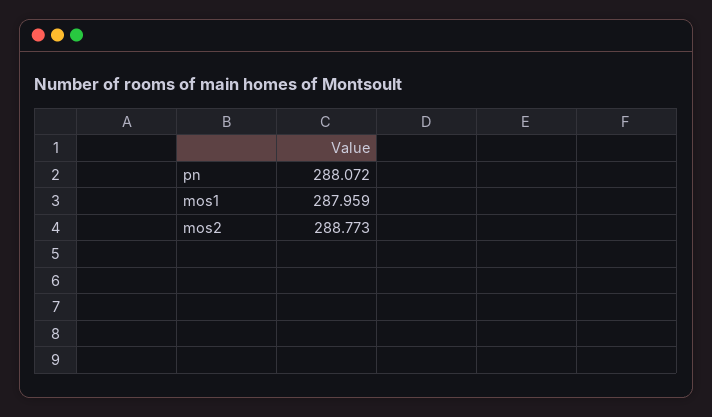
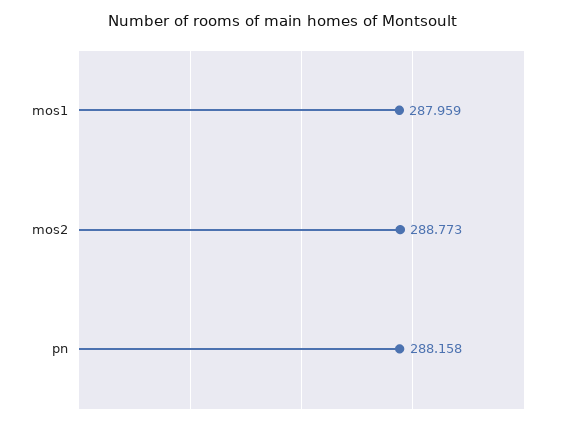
  {
-   "pn": 288.072,
+   "pn": 288.158,
    "mos1": 287.959,
    "mos2": 288.773
  }

